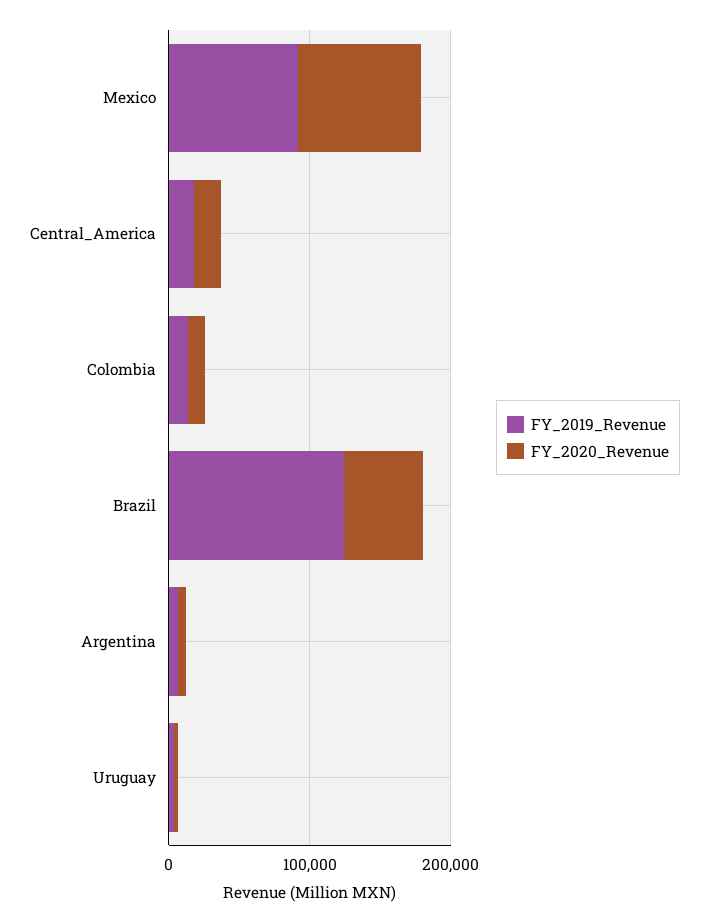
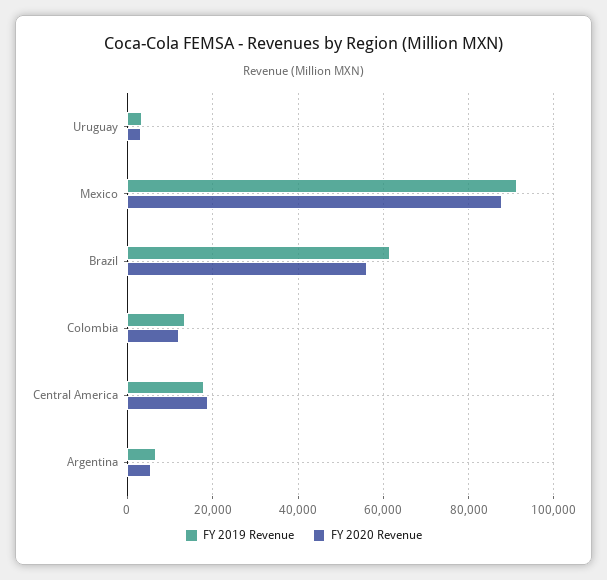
  {
    "FY_2019_Revenue": {
      "Mexico": 92000,
      "Central_America": 18000,
      "Colombia": 14000,
-     "Brazil": 120000,
+     "Brazil": 62000,
      "Argentina": 6000,
      "Uruguay": 4000
    },
    "FY_2020_Revenue": {
      "Mexico": 88000,
      "Central_America": 18000,
      "Colombia": 12000,
      "Brazil": 56000,
      "Argentina": 6000,
      "Uruguay": 4000
    }
  }

